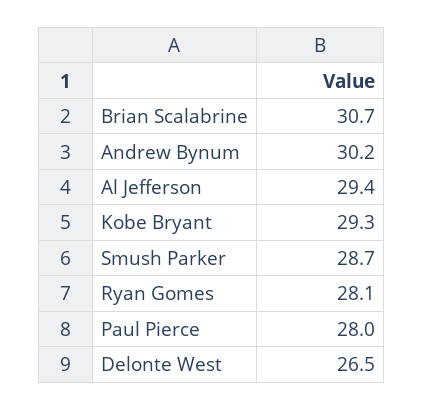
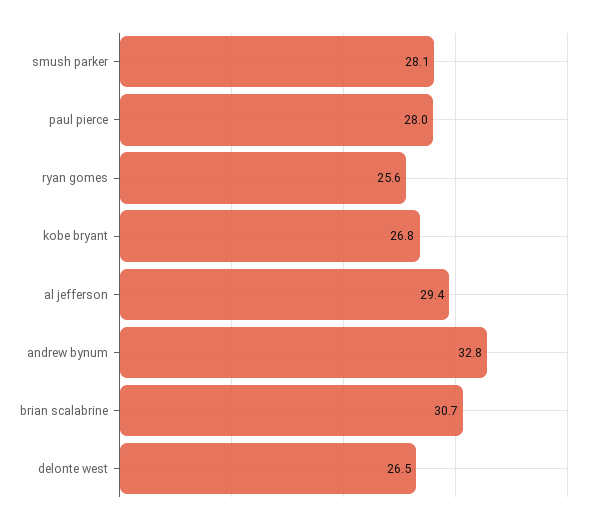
  {
    "Brian Scalabrine": 30.7,
-   "Andrew Bynum": 30.2,
+   "Andrew Bynum": 32.8,
    "Al Jefferson": 29.4,
-   "Kobe Bryant": 29.3,
+   "Kobe Bryant": 26.8,
-   "Smush Parker": 28.7,
+   "Smush Parker": 28.1,
-   "Ryan Gomes": 28.1,
+   "Ryan Gomes": 25.6,
    "Paul Pierce": 28,
    "Delonte West": 26.5
  }

